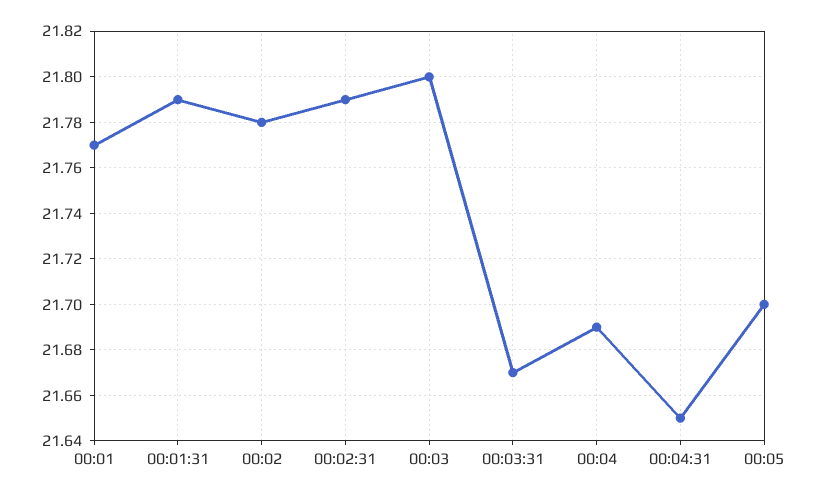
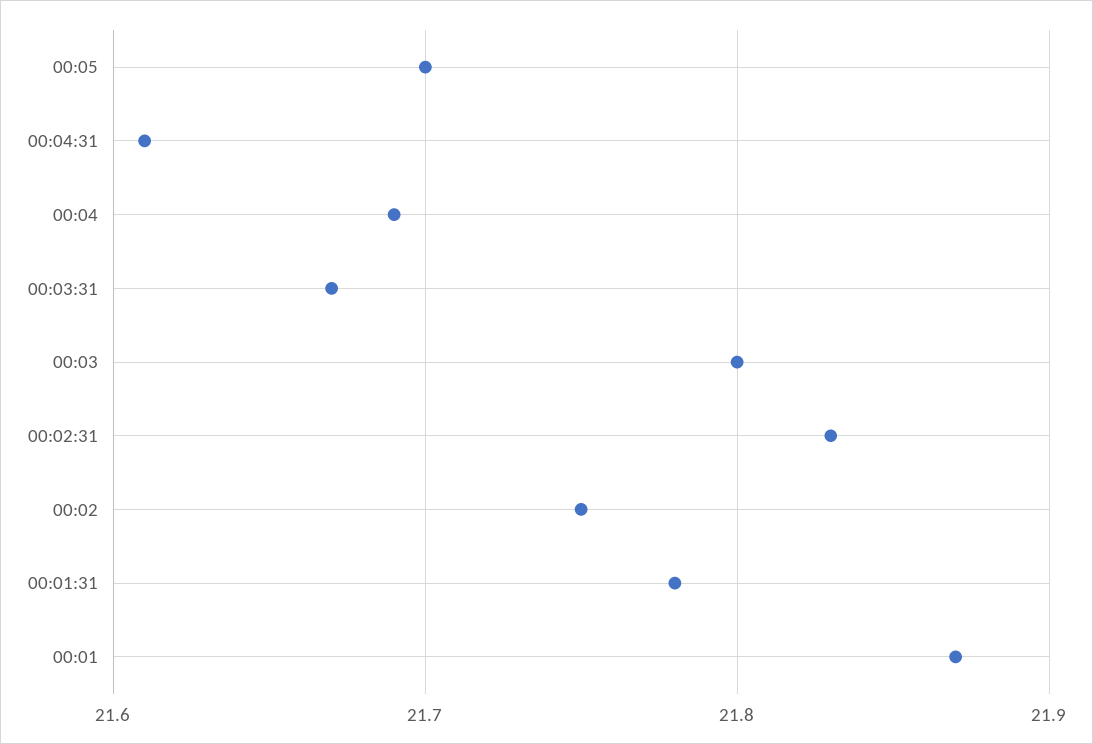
  {
-   "00:01": 21.77,
+   "00:01": 21.87,
-   "00:01:31": 21.79,
+   "00:01:31": 21.78,
-   "00:02": 21.78,
+   "00:02": 21.75,
-   "00:02:31": 21.79,
+   "00:02:31": 21.83,
    "00:03": 21.8,
    "00:03:31": 21.67,
    "00:04": 21.69,
-   "00:04:31": 21.65,
+   "00:04:31": 21.61,
    "00:05": 21.7
  }

